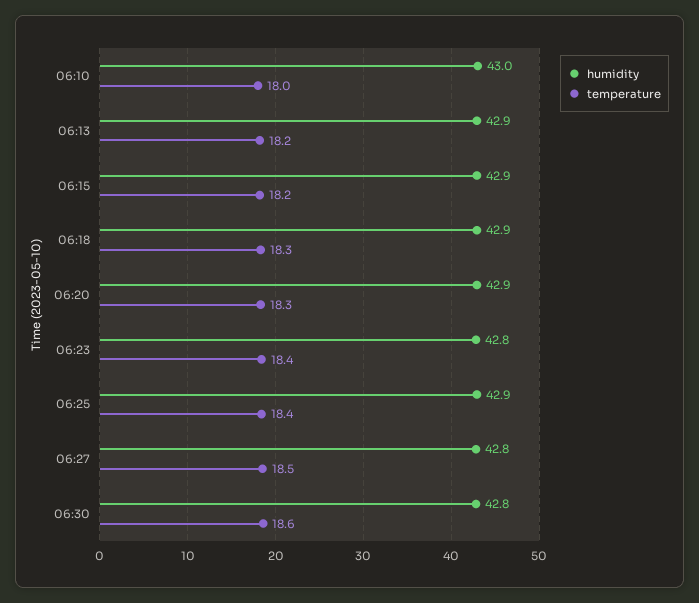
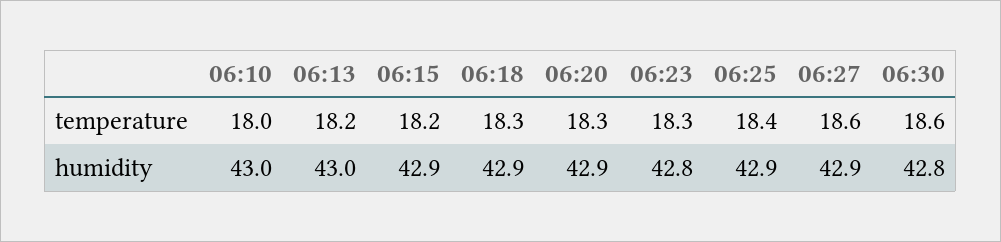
  {
    "humidity": {
      "06:10": 43,
-     "06:13": 42.9,
+     "06:13": 43,
      "06:15": 42.9,
      "06:18": 42.9,
      "06:20": 42.9,
      "06:23": 42.8,
      "06:25": 42.9,
-     "06:27": 42.8,
+     "06:27": 42.9,
      "06:30": 42.8
    },
    "temperature": {
      "06:10": 18,
      "06:13": 18.2,
      "06:15": 18.2,
      "06:18": 18.3,
      "06:20": 18.3,
-     "06:23": 18.4,
+     "06:23": 18.3,
      "06:25": 18.4,
-     "06:27": 18.5,
+     "06:27": 18.6,
      "06:30": 18.6
    }
  }

